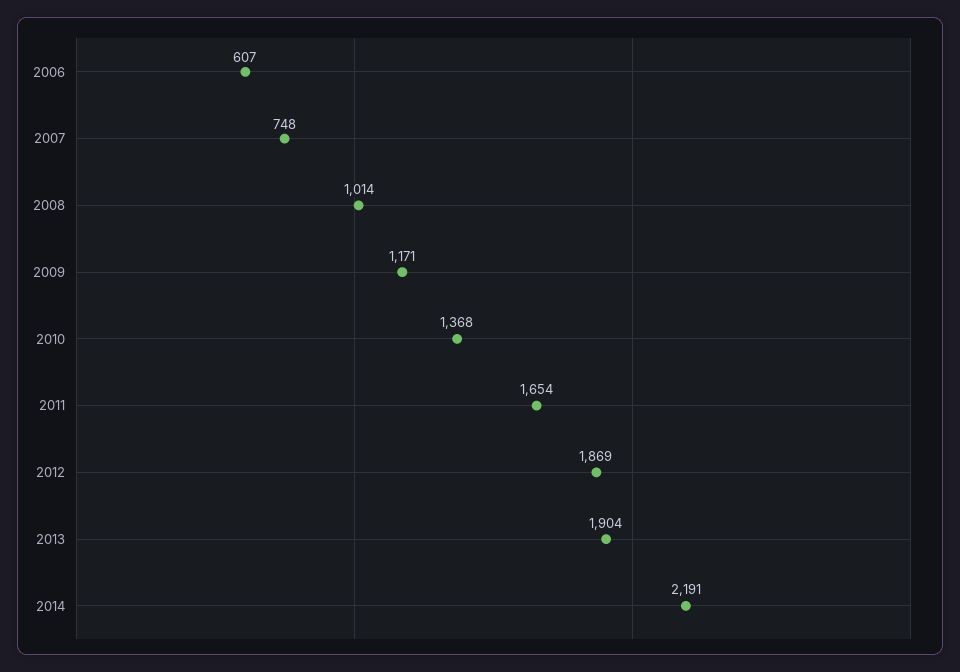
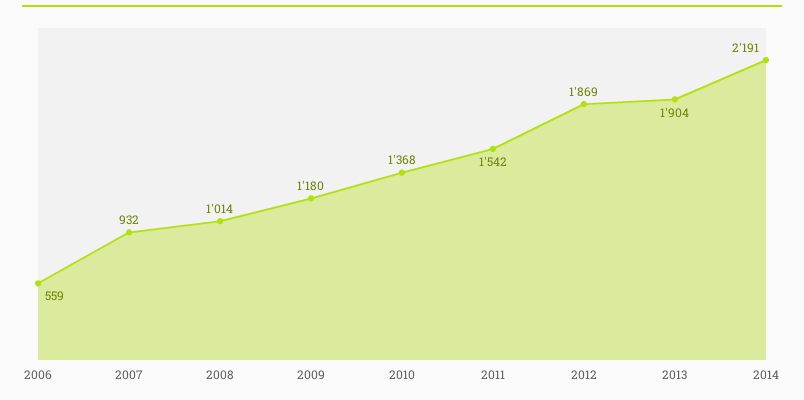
  {
-   "2006": 607,
+   "2006": 559,
-   "2007": 748,
+   "2007": 932,
    "2008": 1014,
-   "2009": 1171,
+   "2009": 1180,
    "2010": 1368,
-   "2011": 1654,
+   "2011": 1542,
    "2012": 1869,
    "2013": 1904,
    "2014": 2191
  }

